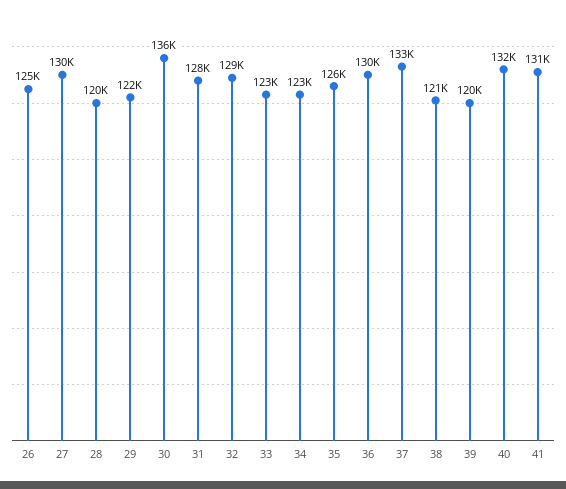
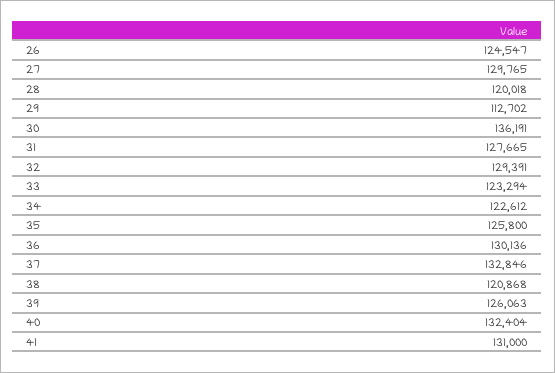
  {
    "26": 124547,
    "27": 129765,
    "28": 120018,
-   "29": 122000,
+   "29": 112702,
    "30": 136191,
    "31": 127665,
    "32": 129391,
    "33": 123294,
    "34": 122612,
    "35": 125800,
    "36": 130136,
    "37": 132846,
    "38": 120868,
-   "39": 120000,
+   "39": 126063,
    "40": 132404,
    "41": 131000
  }

